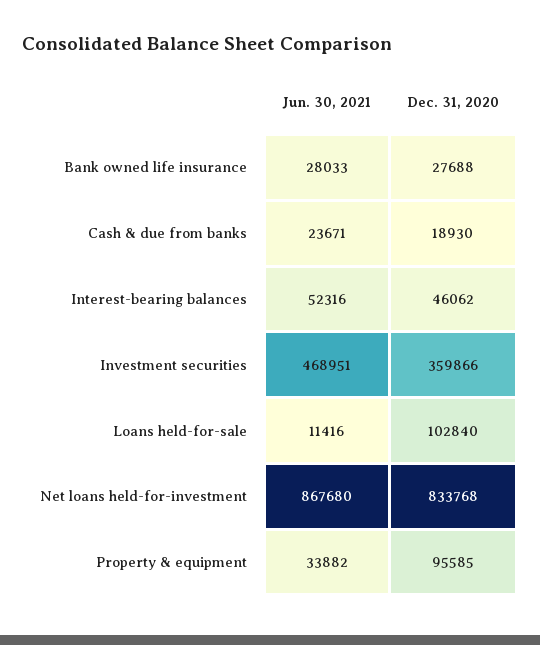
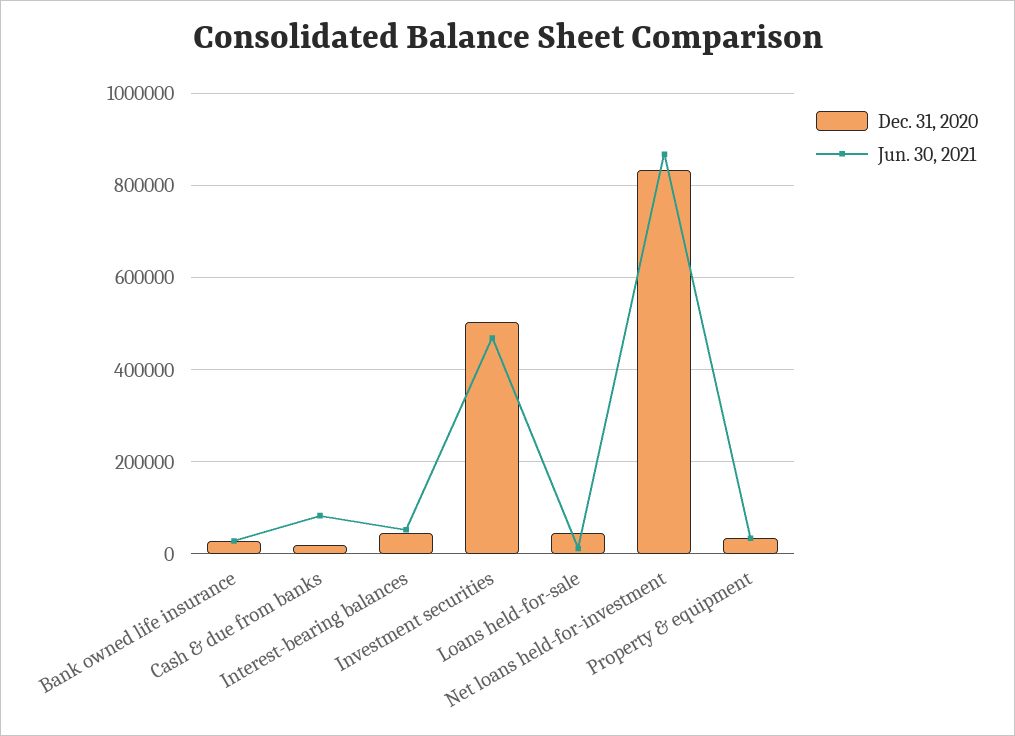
  {
    "Jun. 30, 2021": {
      "Bank owned life insurance": 28033,
-     "Cash & due from banks": 23671,
+     "Cash & due from banks": 80000,
      "Interest-bearing balances": 52316,
      "Investment securities": 468951,
      "Loans held-for-sale": 11416,
      "Net loans held-for-investment": 867680,
      "Property & equipment": 33882
    },
    "Dec. 31, 2020": {
      "Bank owned life insurance": 27688,
      "Cash & due from banks": 18930,
      "Interest-bearing balances": 46062,
-     "Investment securities": 359866,
+     "Investment securities": 500000,
-     "Loans held-for-sale": 102840,
+     "Loans held-for-sale": 40000,
      "Net loans held-for-investment": 833768,
-     "Property & equipment": 95585
+     "Property & equipment": 40000
    }
  }

